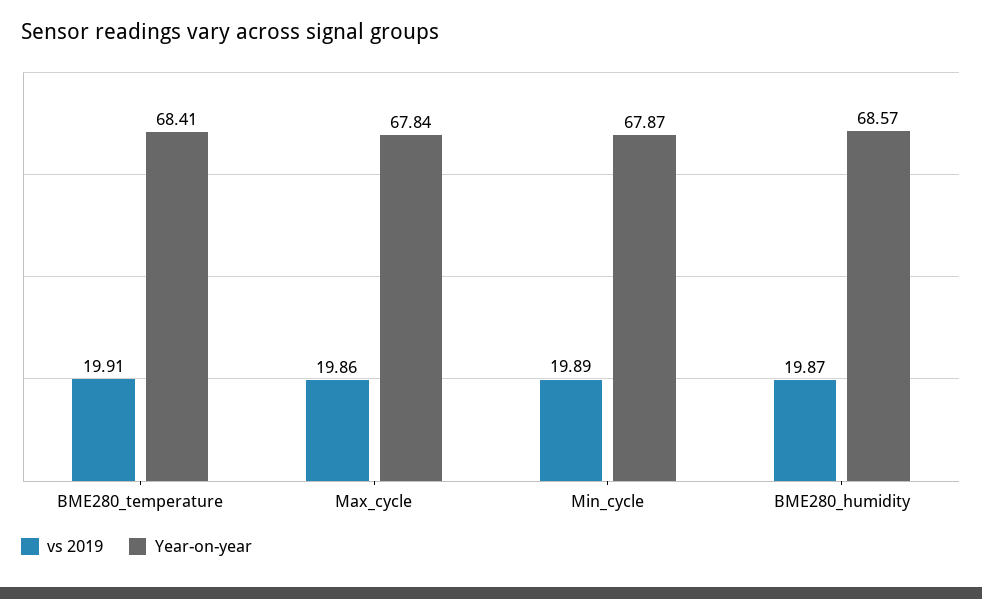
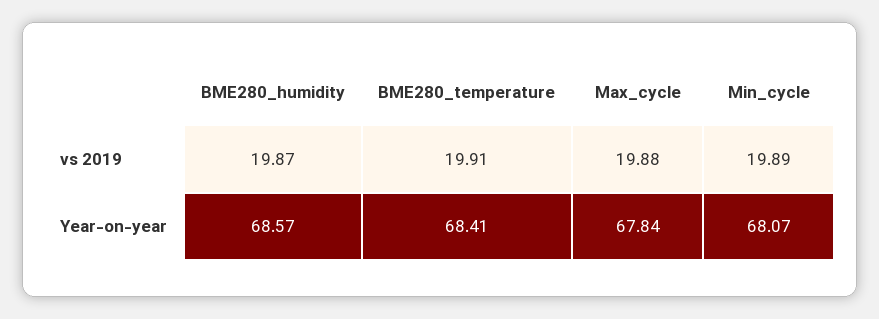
  {
    "vs 2019": {
      "BME280_temperature": 19.91,
-     "Max_cycle": 19.86,
+     "Max_cycle": 19.88,
      "Min_cycle": 19.89,
      "BME280_humidity": 19.87
    },
    "Year-on-year": {
      "BME280_temperature": 68.41,
      "Max_cycle": 67.84,
-     "Min_cycle": 67.87,
+     "Min_cycle": 68.07,
      "BME280_humidity": 68.57
    }
  }

